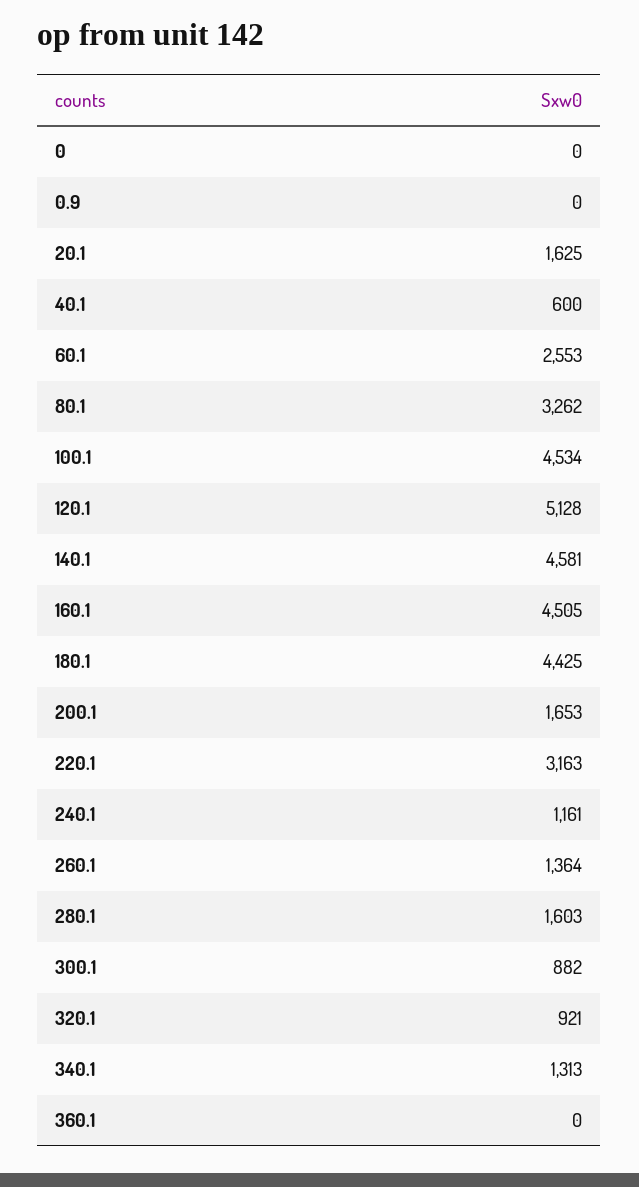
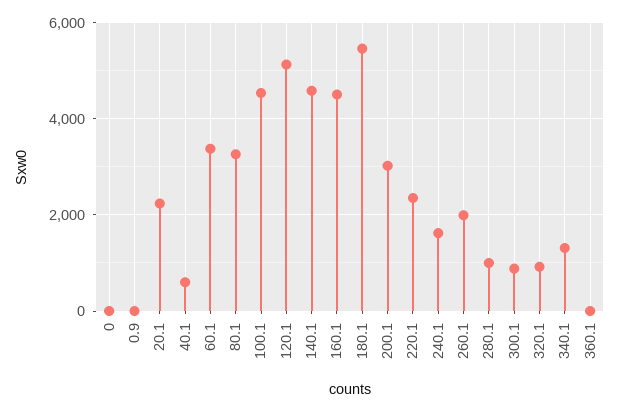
  {
    "0": 0,
    "0.9": 0,
-   "20.1": 1625,
+   "20.1": 2200,
    "40.1": 600,
-   "60.1": 2553,
+   "60.1": 3400,
    "80.1": 3262,
    "100.1": 4534,
    "120.1": 5128,
    "140.1": 4581,
    "160.1": 4505,
-   "180.1": 4425,
+   "180.1": 5400,
-   "200.1": 1653,
+   "200.1": 3000,
-   "220.1": 3163,
+   "220.1": 2400,
-   "240.1": 1161,
+   "240.1": 1600,
-   "260.1": 1364,
+   "260.1": 2000,
-   "280.1": 1603,
+   "280.1": 1000,
    "300.1": 882,
    "320.1": 921,
    "340.1": 1313,
    "360.1": 0
  }

